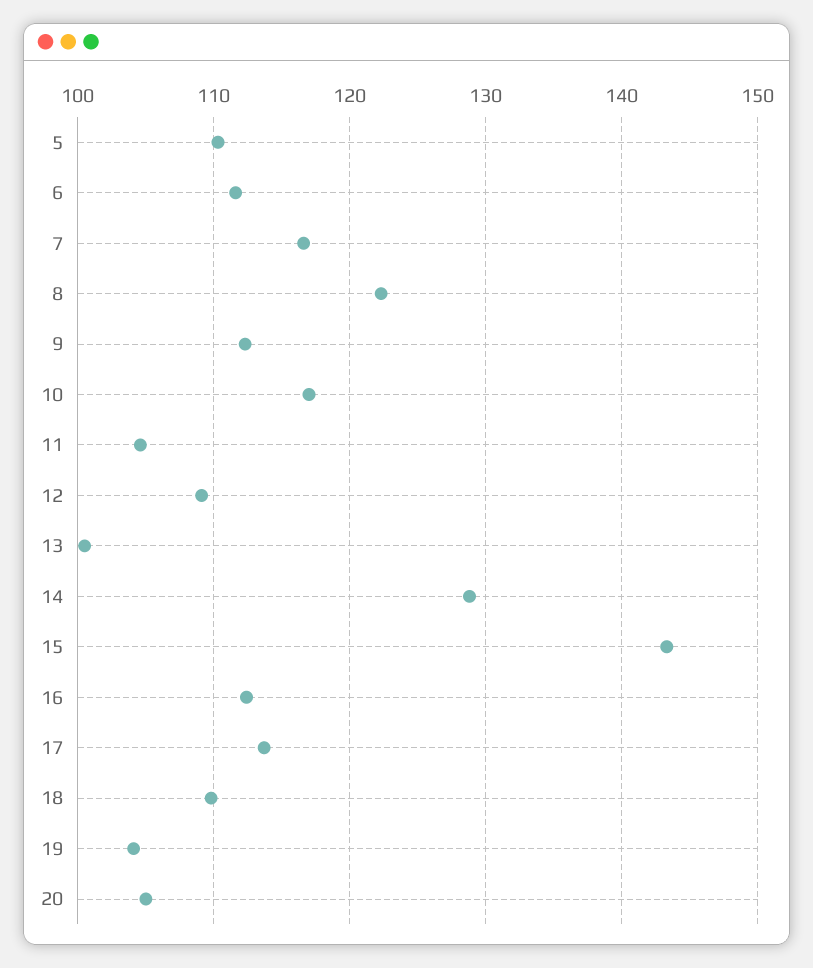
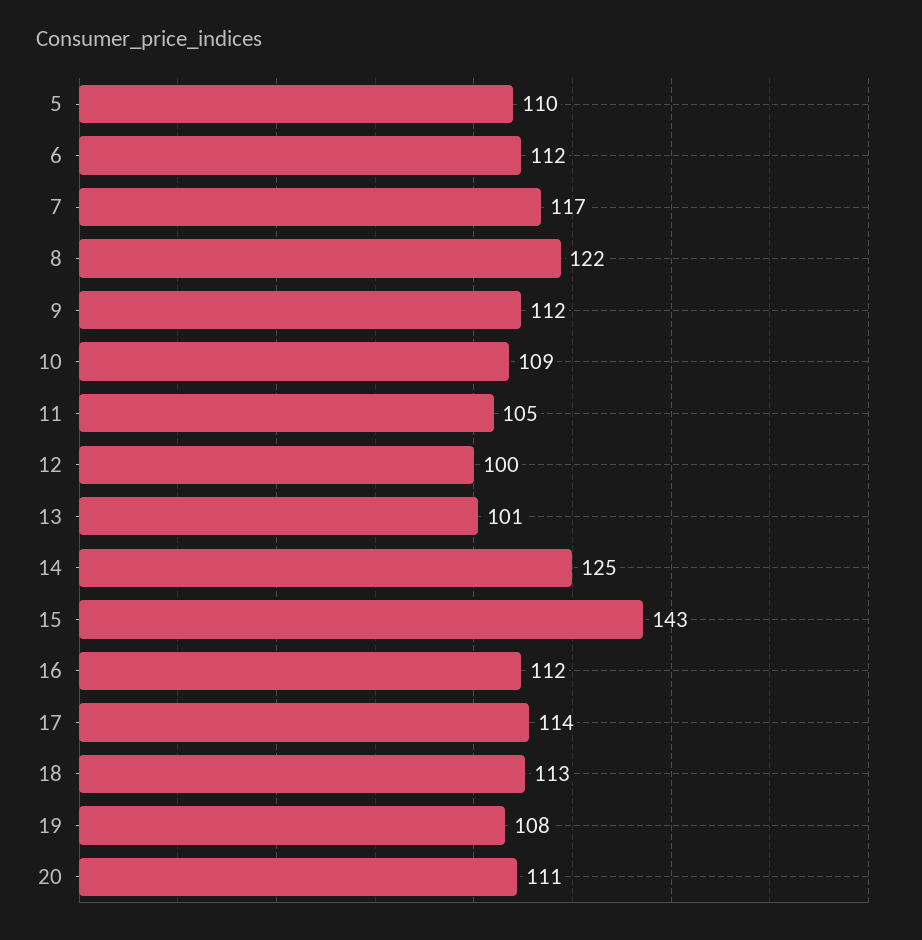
  {
    "5": 110,
    "6": 112,
    "7": 117,
    "8": 122,
    "9": 112,
-   "10": 117,
+   "10": 109,
    "11": 105,
-   "12": 109,
+   "12": 100,
    "13": 101,
-   "14": 129,
+   "14": 125,
    "15": 143,
    "16": 112,
    "17": 114,
-   "18": 110,
+   "18": 113,
-   "19": 104,
+   "19": 108,
-   "20": 105
+   "20": 111
  }

